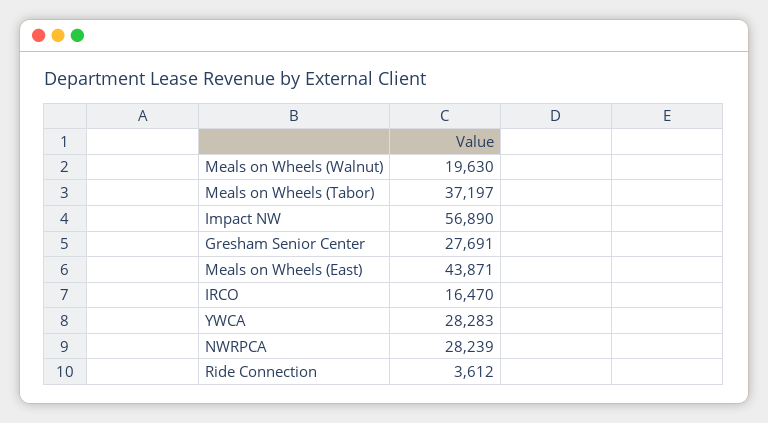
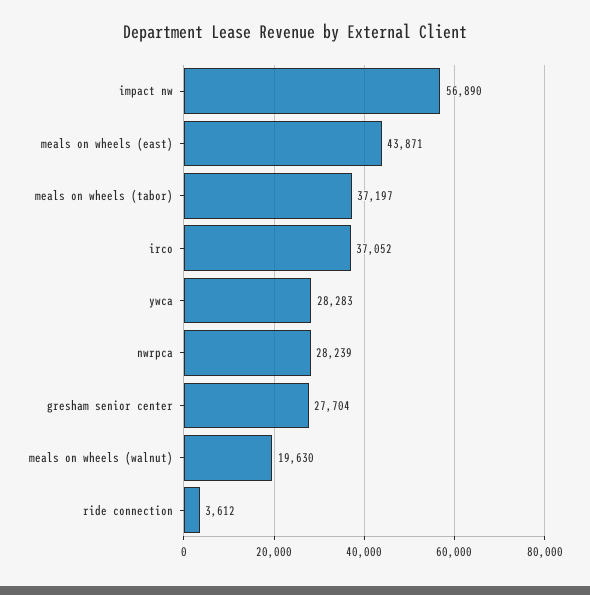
  {
    "Meals on Wheels (Walnut)": 19630,
    "Meals on Wheels (Tabor)": 37197,
    "Impact NW": 56890,
-   "Gresham Senior Center": 27691,
+   "Gresham Senior Center": 27704,
    "Meals on Wheels (East)": 43871,
-   "IRCO": 16470,
+   "IRCO": 37052,
    "YWCA": 28283,
    "NWRPCA": 28239,
    "Ride Connection": 3612
  }

